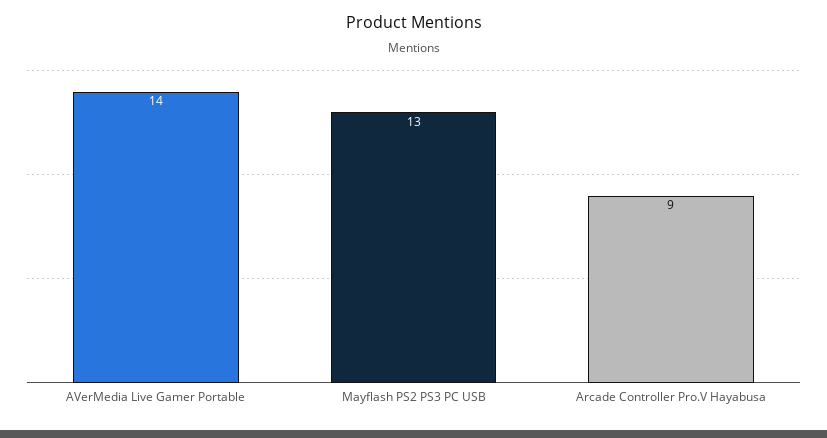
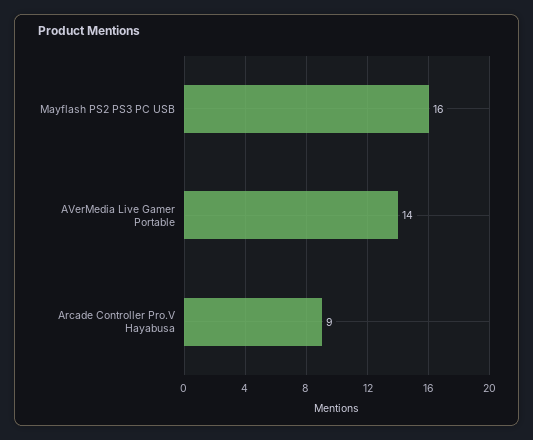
  {
    "AVerMedia Live Gamer Portable": 14,
-   "Mayflash PS2 PS3 PC USB": 13,
+   "Mayflash PS2 PS3 PC USB": 16,
    "Arcade Controller Pro.V Hayabusa": 9
  }

